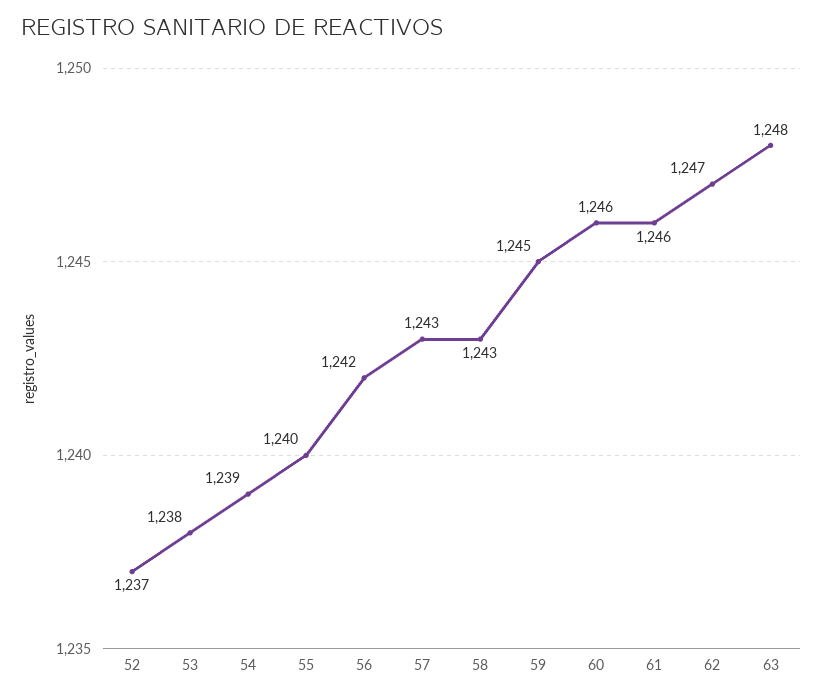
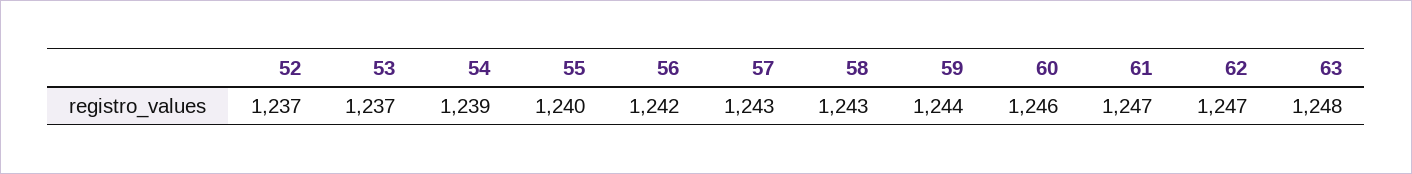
  {
    "52": 1237,
-   "53": 1238,
+   "53": 1237,
    "54": 1239,
    "55": 1240,
    "56": 1242,
    "57": 1243,
    "58": 1243,
-   "59": 1245,
+   "59": 1244,
    "60": 1246,
-   "61": 1246,
+   "61": 1247,
    "62": 1247,
    "63": 1248
  }

